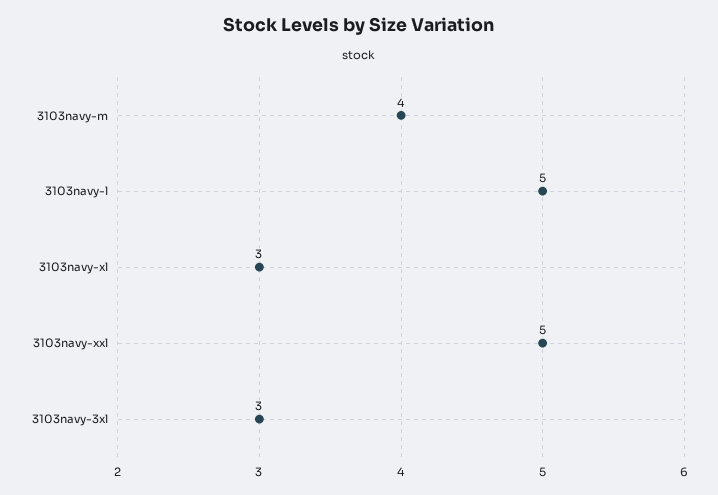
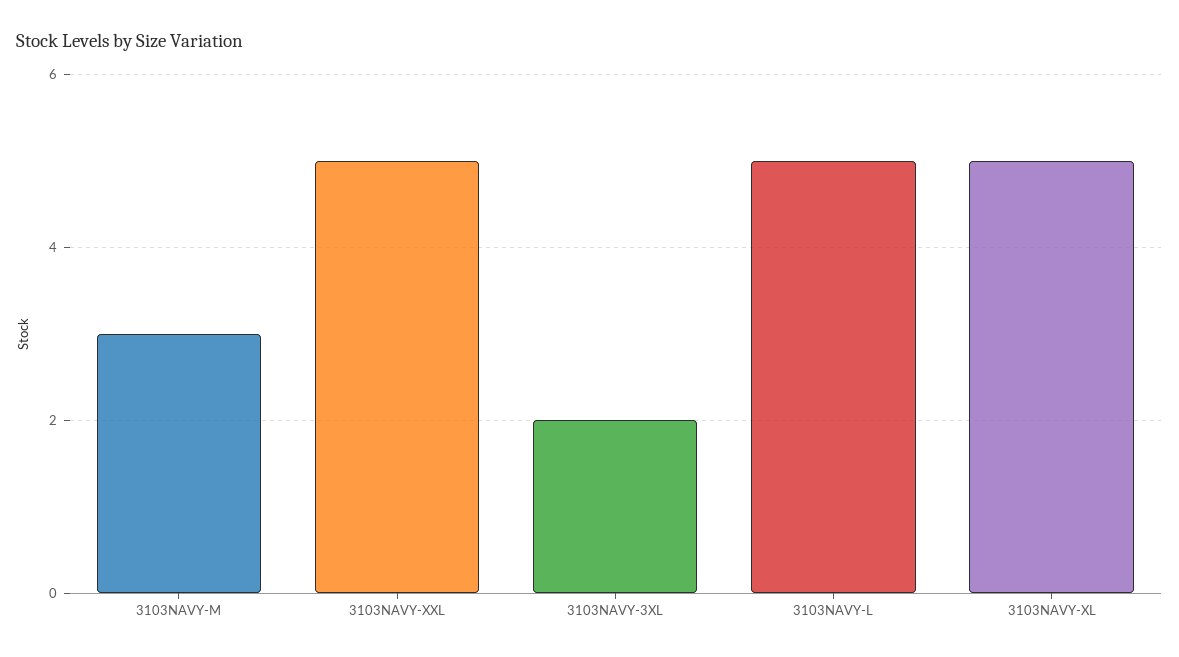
  {
-   "3103navy-m": 4,
+   "3103navy-m": 3,
    "3103navy-l": 5,
-   "3103navy-xl": 3,
+   "3103navy-xl": 5,
    "3103navy-xxl": 5,
-   "3103navy-3xl": 3
+   "3103navy-3xl": 2
  }

